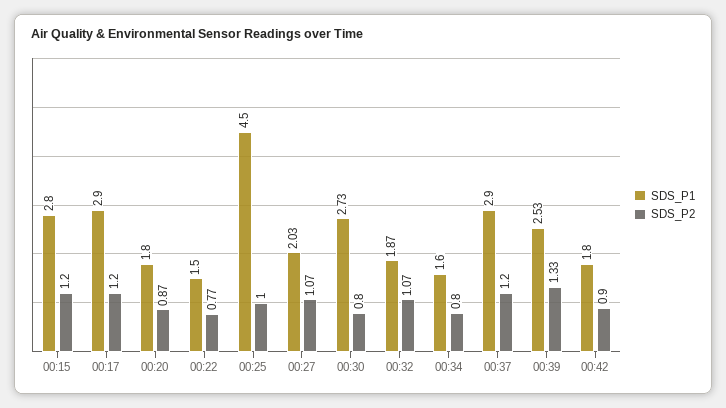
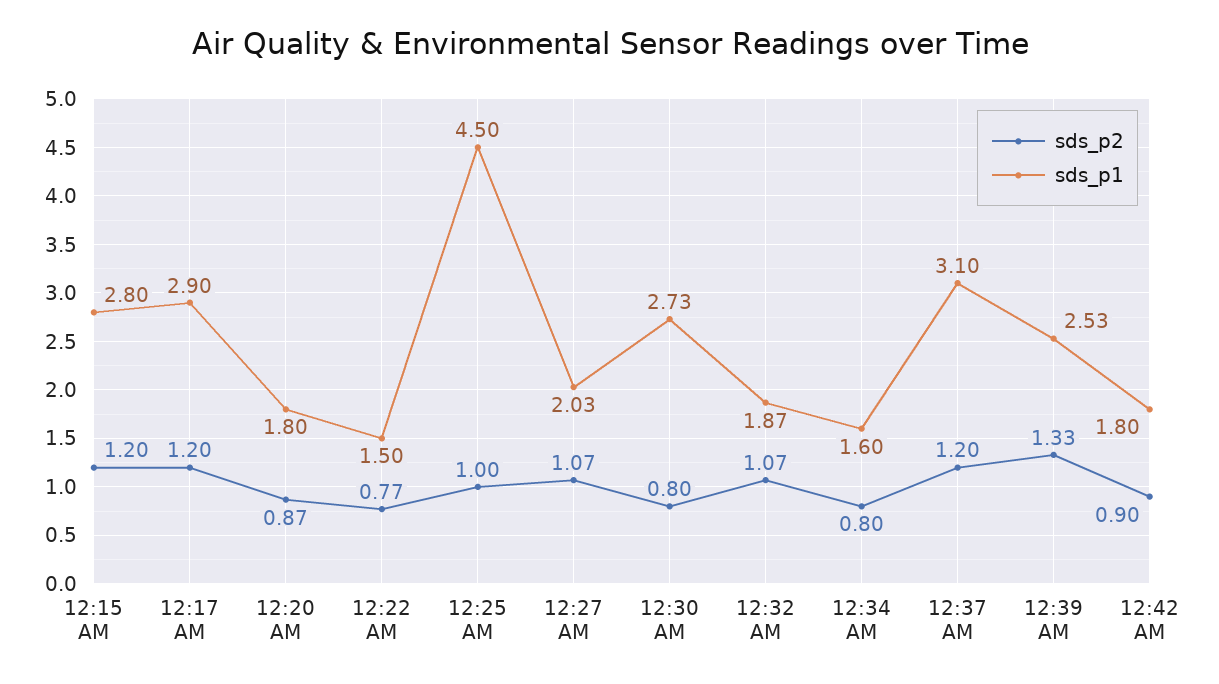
  {
    "SDS_P1": {
      "00:15": 2.8,
      "00:17": 2.9,
      "00:20": 1.8,
      "00:22": 1.5,
      "00:25": 4.5,
      "00:27": 2.03,
      "00:30": 2.73,
      "00:32": 1.87,
      "00:34": 1.6,
-     "00:37": 2.9,
+     "00:37": 3.1,
      "00:39": 2.53,
      "00:42": 1.8
    },
    "SDS_P2": {
      "00:15": 1.2,
      "00:17": 1.2,
      "00:20": 0.87,
      "00:22": 0.77,
      "00:25": 1,
      "00:27": 1.07,
      "00:30": 0.8,
      "00:32": 1.07,
      "00:34": 0.8,
      "00:37": 1.2,
      "00:39": 1.33,
      "00:42": 0.9
    }
  }

